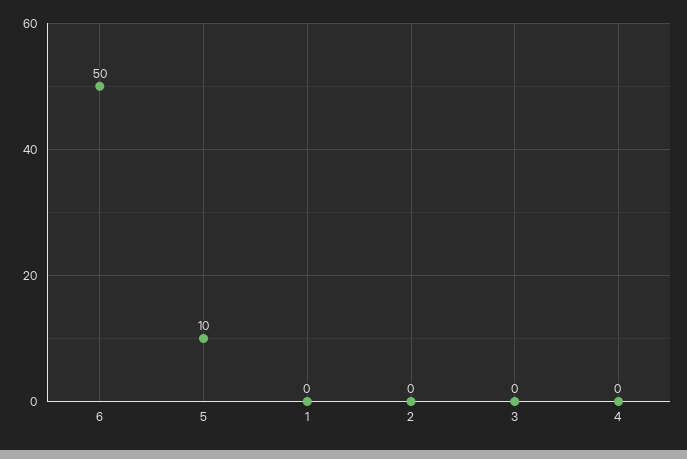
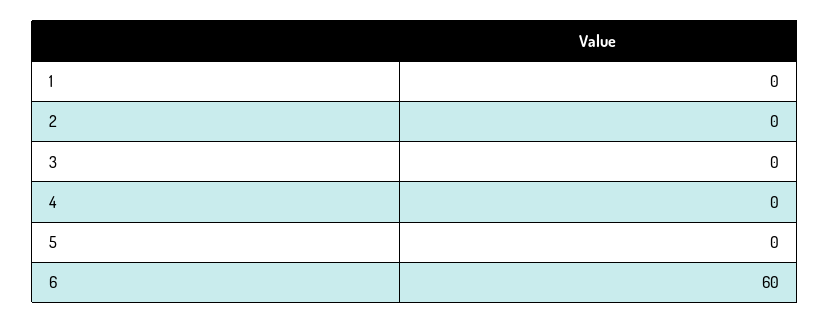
  {
-   "6": 50,
+   "6": 60,
-   "5": 10,
+   "5": 0,
    "1": 0,
    "2": 0,
    "3": 0,
    "4": 0
  }

